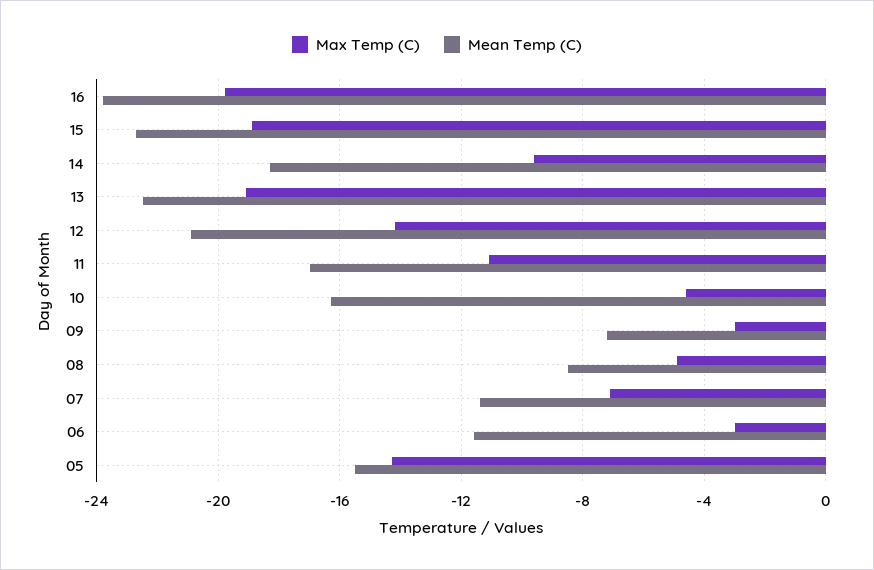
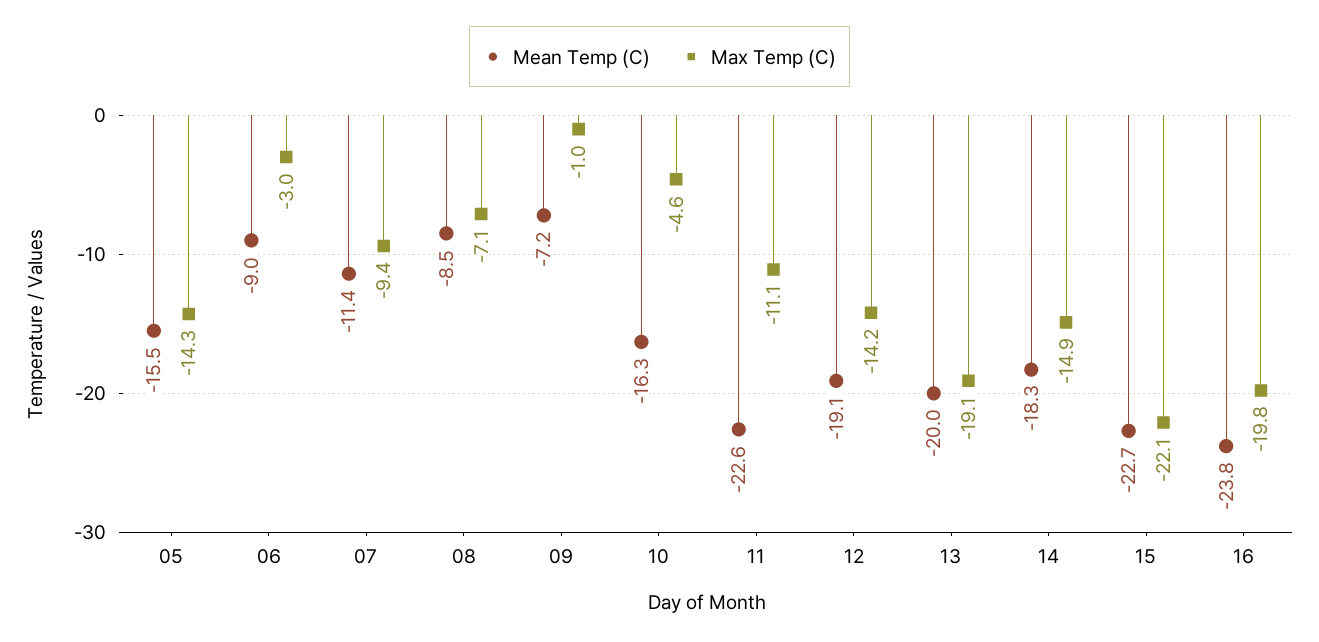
  {
    "Max Temp (C)": {
      "16": -19.8,
-     "15": -19,
+     "15": -22.1,
-     "14": -9.5,
+     "14": -14.9,
      "13": -19.1,
      "12": -14.2,
      "11": -11.1,
      "10": -4.6,
-     "09": -3,
+     "09": -1,
-     "08": -5,
+     "08": -7.1,
-     "07": -7,
+     "07": -9.4,
      "06": -3,
      "05": -14.3
    },
    "Mean Temp (C)": {
      "16": -23.8,
      "15": -22.7,
      "14": -18.3,
-     "13": -22.5,
+     "13": -20,
-     "12": -21,
+     "12": -19.1,
-     "11": -17,
+     "11": -22.6,
      "10": -16.3,
      "09": -7.2,
      "08": -8.5,
      "07": -11.4,
-     "06": -11.5,
+     "06": -9,
      "05": -15.5
    }
  }

